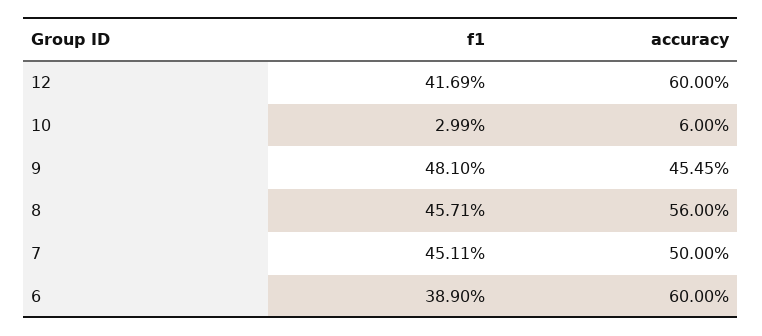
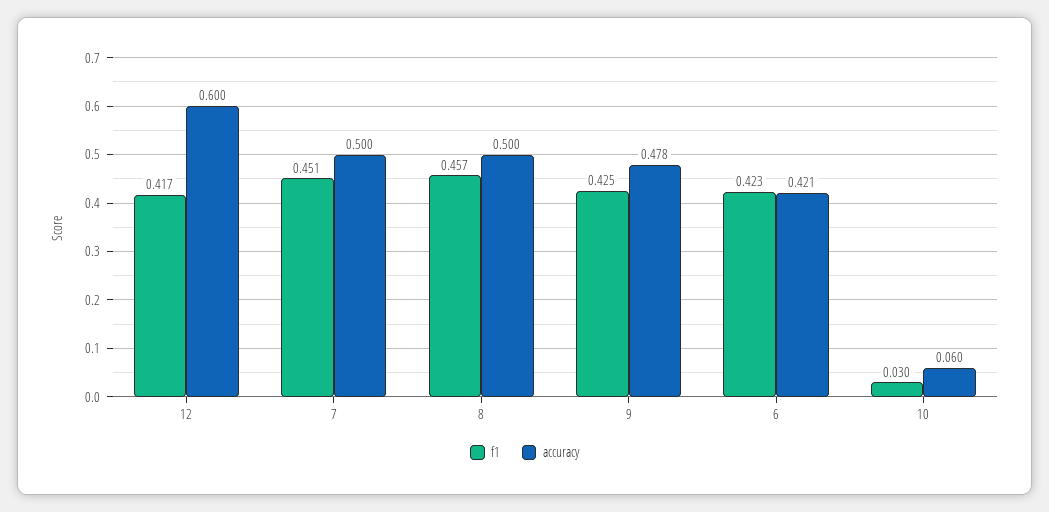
  {
    "f1": {
      "12": 0.4169,
      "10": 0.0299,
-     "9": 0.481,
+     "9": 0.425,
      "8": 0.4571,
      "7": 0.4511,
-     "6": 0.389
+     "6": 0.423
    },
    "accuracy": {
      "12": 0.6,
      "10": 0.06,
-     "9": 0.4545,
+     "9": 0.478,
-     "8": 0.56,
+     "8": 0.5,
      "7": 0.5,
-     "6": 0.6
+     "6": 0.421
    }
  }

